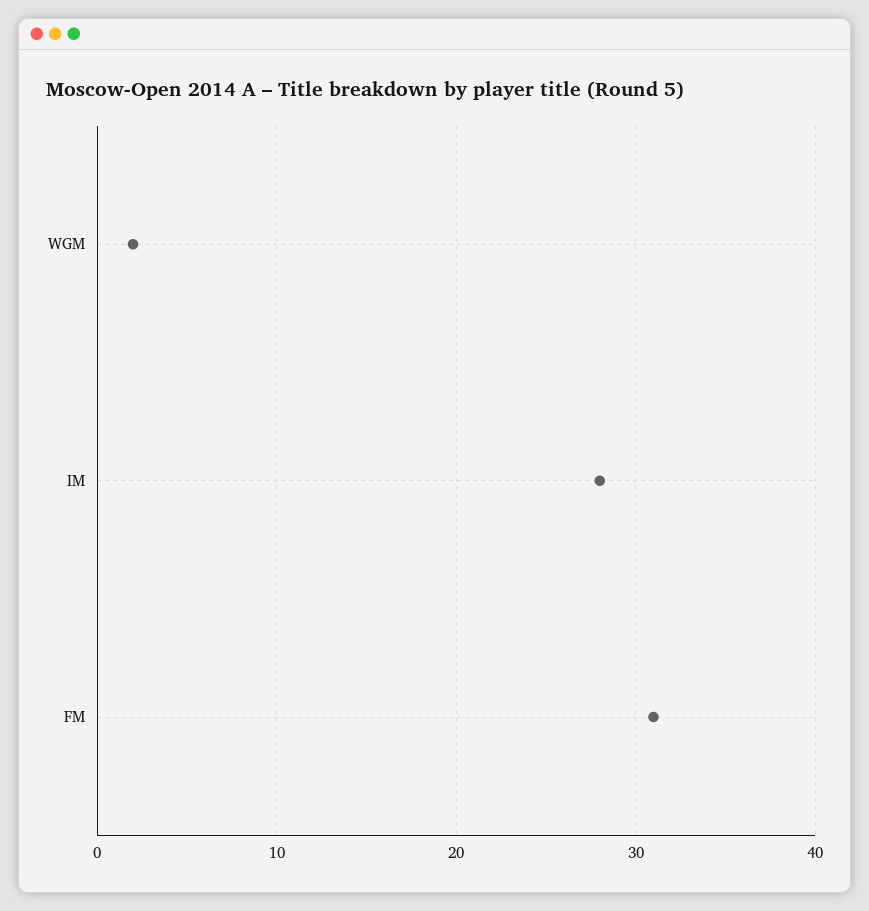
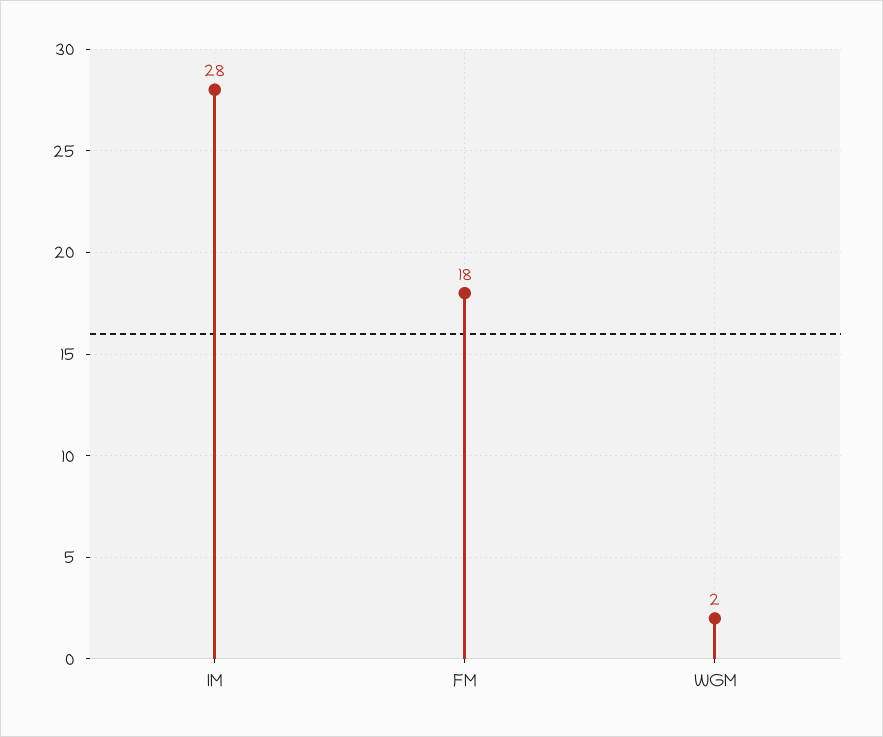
  {
    "WGM": 2,
    "IM": 28,
-   "FM": 31
+   "FM": 18
  }

